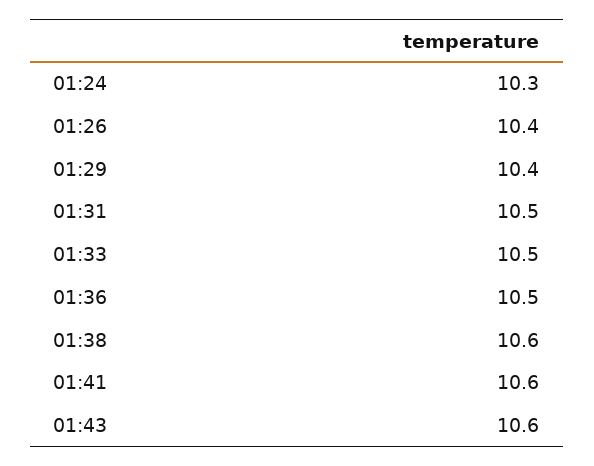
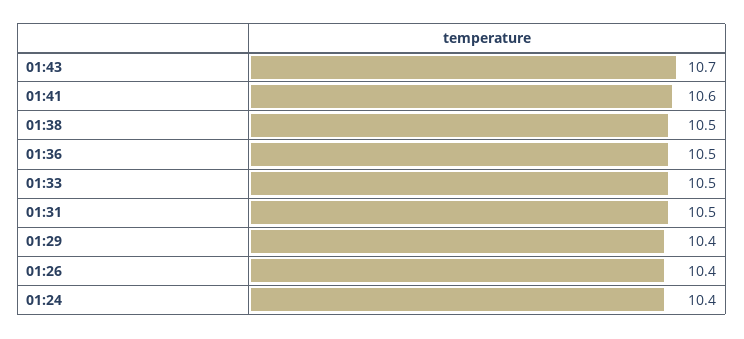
  {
-   "01:24": 10.3,
+   "01:24": 10.4,
    "01:26": 10.4,
    "01:29": 10.4,
    "01:31": 10.5,
    "01:33": 10.5,
    "01:36": 10.5,
-   "01:38": 10.6,
+   "01:38": 10.5,
    "01:41": 10.6,
-   "01:43": 10.6
+   "01:43": 10.7
  }

